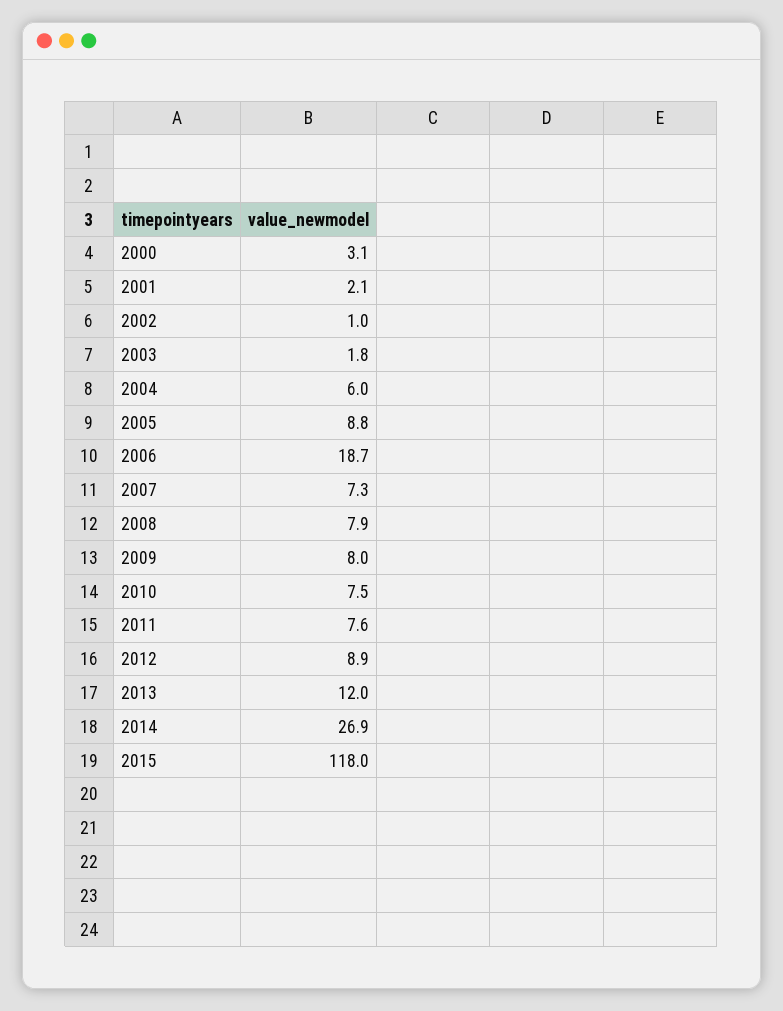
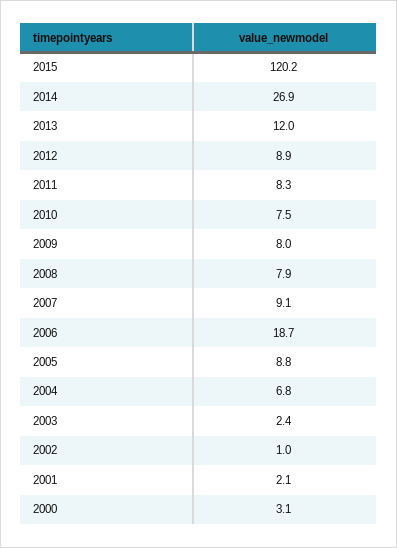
  {
    "2000": 3.1,
    "2001": 2.1,
    "2002": 1,
-   "2003": 1.8,
+   "2003": 2.4,
-   "2004": 6,
+   "2004": 6.8,
    "2005": 8.8,
    "2006": 18.7,
-   "2007": 7.3,
+   "2007": 9.1,
    "2008": 7.9,
    "2009": 8,
    "2010": 7.5,
-   "2011": 7.6,
+   "2011": 8.3,
    "2012": 8.9,
    "2013": 12,
    "2014": 26.9,
-   "2015": 118
+   "2015": 120.2
  }

